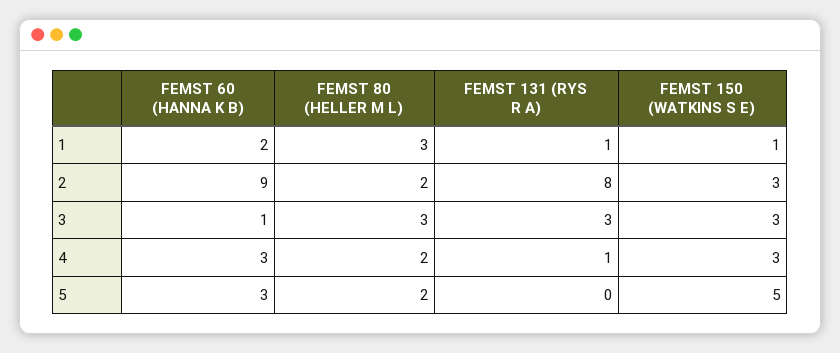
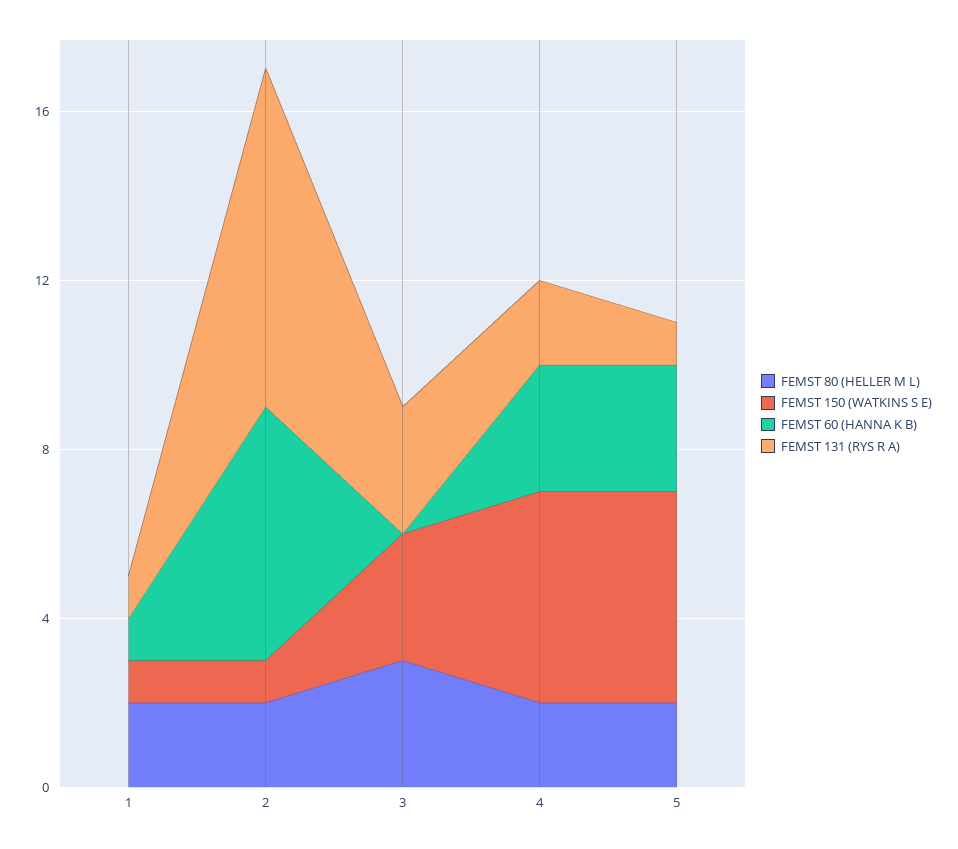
  {
    "FEMST 60 (HANNA K B)": {
-     "1": 2,
+     "1": 1,
-     "2": 9,
+     "2": 6,
-     "3": 1,
+     "3": 0,
      "4": 3,
      "5": 3
    },
    "FEMST 80 (HELLER M L)": {
-     "1": 3,
+     "1": 2,
      "2": 2,
      "3": 3,
      "4": 2,
      "5": 2
    },
    "FEMST 131 (RYS R A)": {
      "1": 1,
      "2": 8,
      "3": 3,
-     "4": 1,
+     "4": 2,
-     "5": 0
+     "5": 1
    },
    "FEMST 150 (WATKINS S E)": {
      "1": 1,
-     "2": 3,
+     "2": 1,
      "3": 3,
-     "4": 3,
+     "4": 5,
      "5": 5
    }
  }

